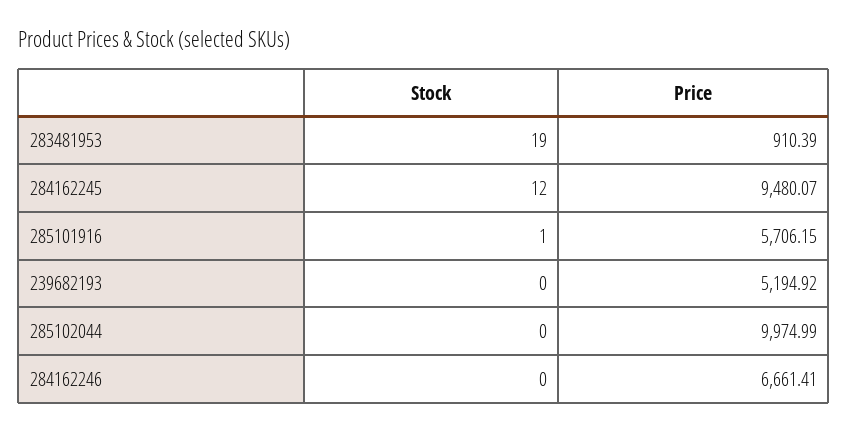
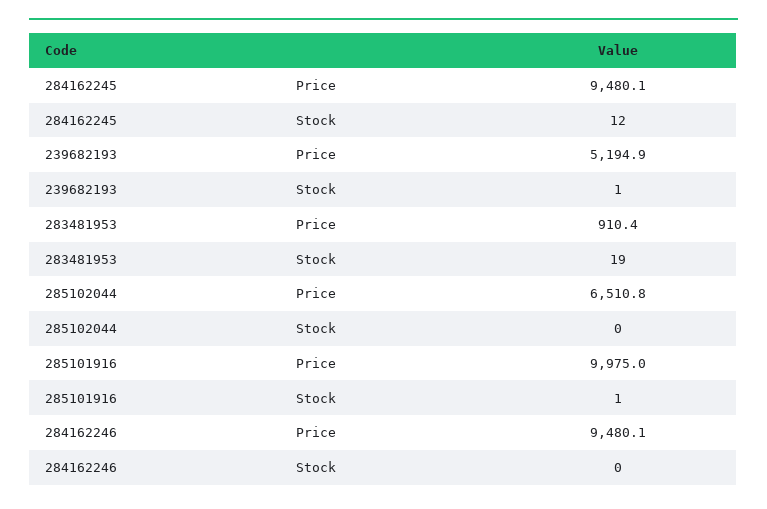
  {
    "Stock": {
      "283481953": 19,
      "284162245": 12,
      "285101916": 1,
-     "239682193": 0,
+     "239682193": 1,
      "285102044": 0,
      "284162246": 0
    },
    "Price": {
      "283481953": 910.39,
      "284162245": 9480.07,
-     "285101916": 5706.15,
+     "285101916": 9975,
      "239682193": 5194.92,
-     "285102044": 9974.99,
+     "285102044": 6510.8,
-     "284162246": 6661.41
+     "284162246": 9480.1
    }
  }

